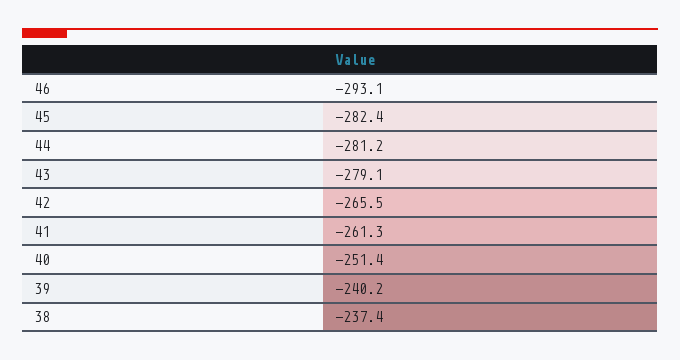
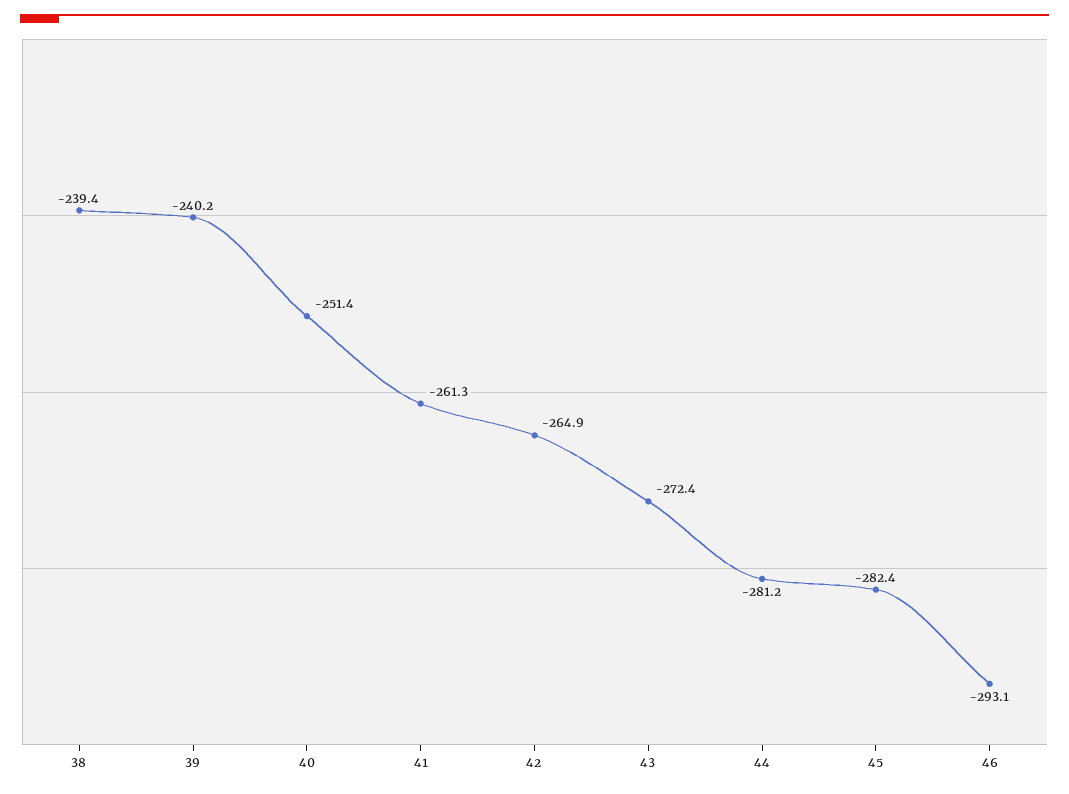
  {
    "46": -293.1,
    "45": -282.4,
    "44": -281.2,
-   "43": -279.1,
+   "43": -272.4,
-   "42": -265.5,
+   "42": -264.9,
    "41": -261.3,
    "40": -251.4,
    "39": -240.2,
-   "38": -237.4
+   "38": -239.4
  }

